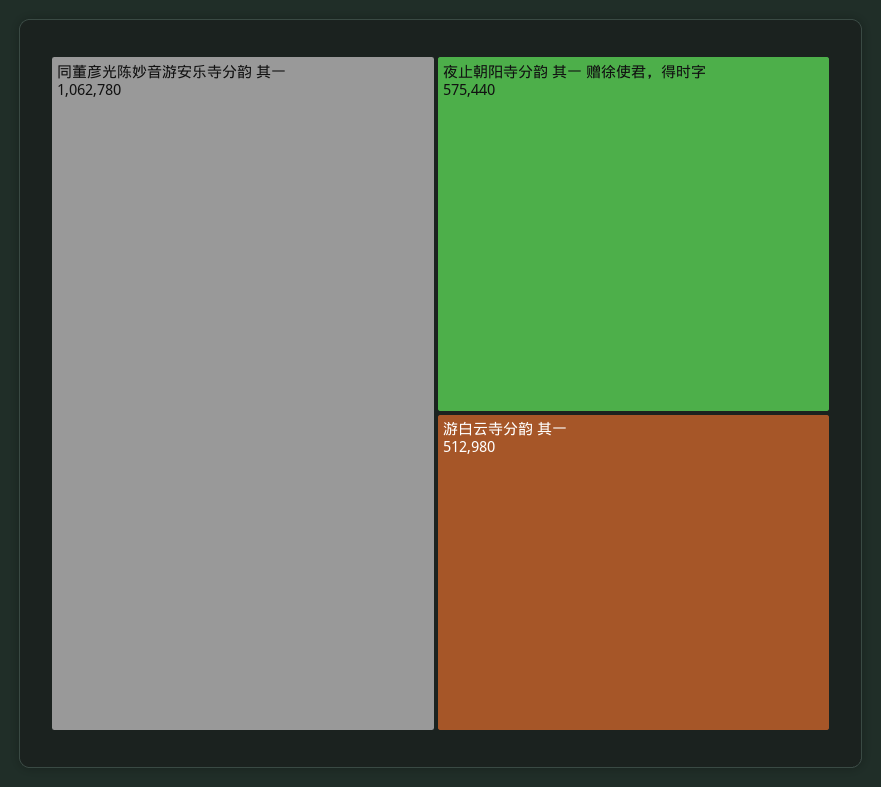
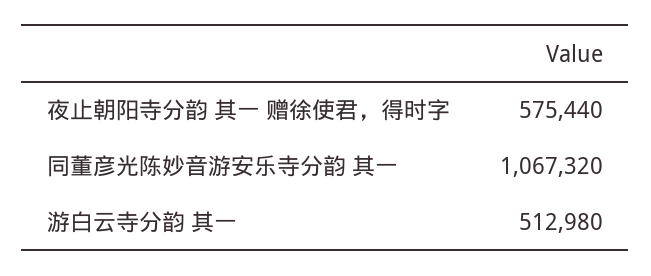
  {
-   "同董彦光陈妙音游安乐寺分韵 其一": 1062780,
+   "同董彦光陈妙音游安乐寺分韵 其一": 1067320,
    "夜止朝阳寺分韵 其一 赠徐使君，得时字": 575440,
    "游白云寺分韵 其一": 512980
  }

